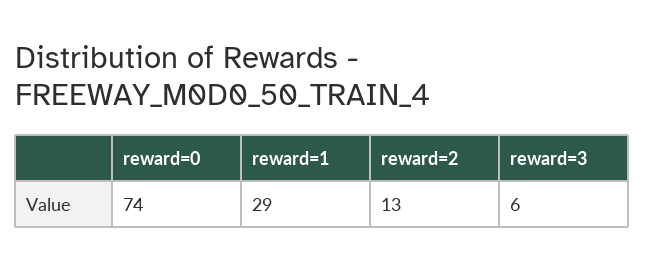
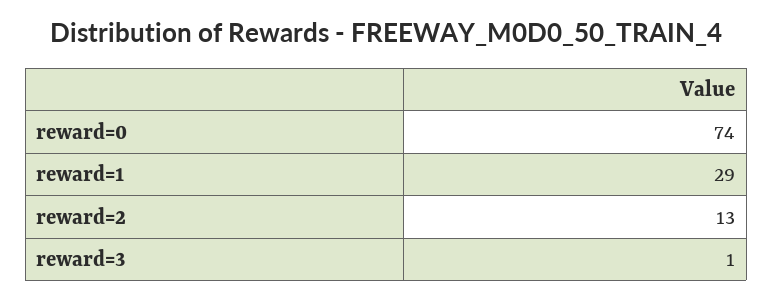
  {
    "reward=0": 74,
    "reward=1": 29,
    "reward=2": 13,
-   "reward=3": 6
+   "reward=3": 1
  }

